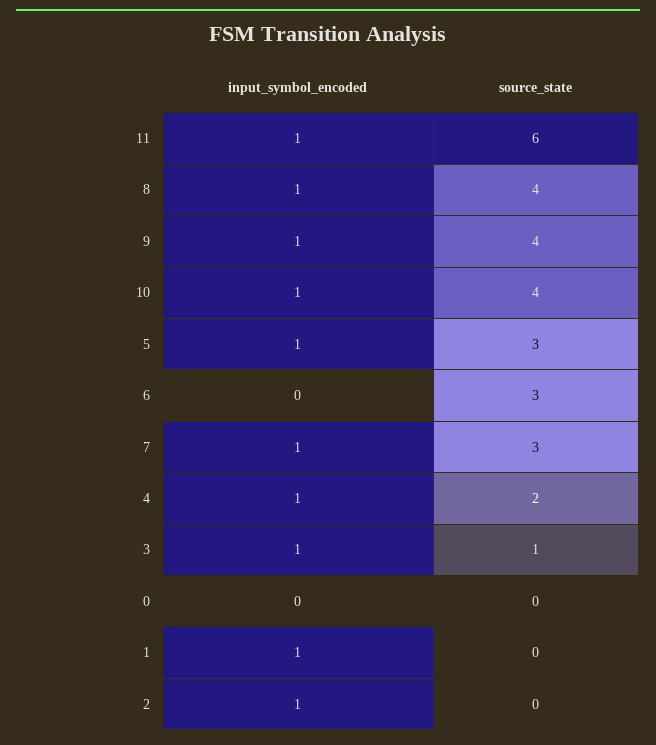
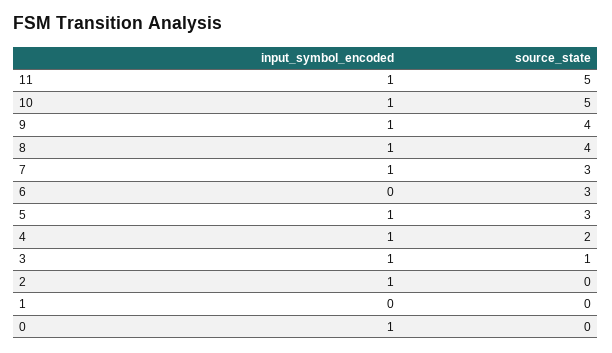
  {
    "input_symbol_encoded": {
      "11": 1,
      "8": 1,
      "9": 1,
      "10": 1,
      "5": 1,
      "6": 0,
      "7": 1,
      "4": 1,
      "3": 1,
-     "0": 0,
+     "0": 1,
-     "1": 1,
+     "1": 0,
      "2": 1
    },
    "source_state": {
-     "11": 6,
+     "11": 5,
      "8": 4,
      "9": 4,
-     "10": 4,
+     "10": 5,
      "5": 3,
      "6": 3,
      "7": 3,
      "4": 2,
      "3": 1,
      "0": 0,
      "1": 0,
      "2": 0
    }
  }

